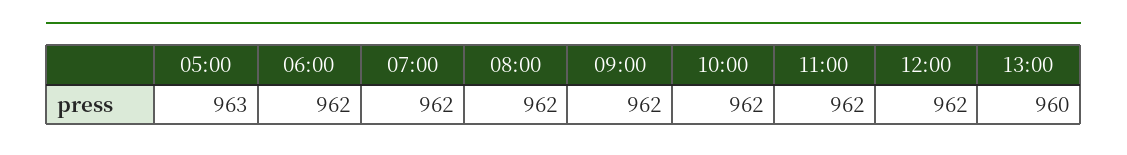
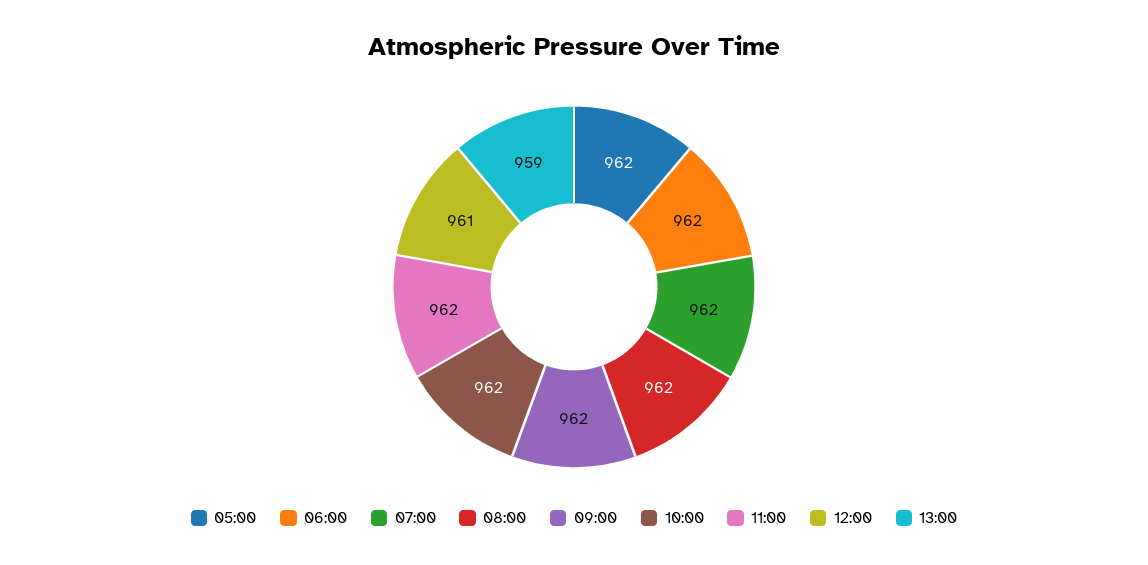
  {
-   "05:00": 963,
+   "05:00": 962,
    "06:00": 962,
    "07:00": 962,
    "08:00": 962,
    "09:00": 962,
    "10:00": 962,
    "11:00": 962,
-   "12:00": 962,
+   "12:00": 961,
-   "13:00": 960
+   "13:00": 959
  }

